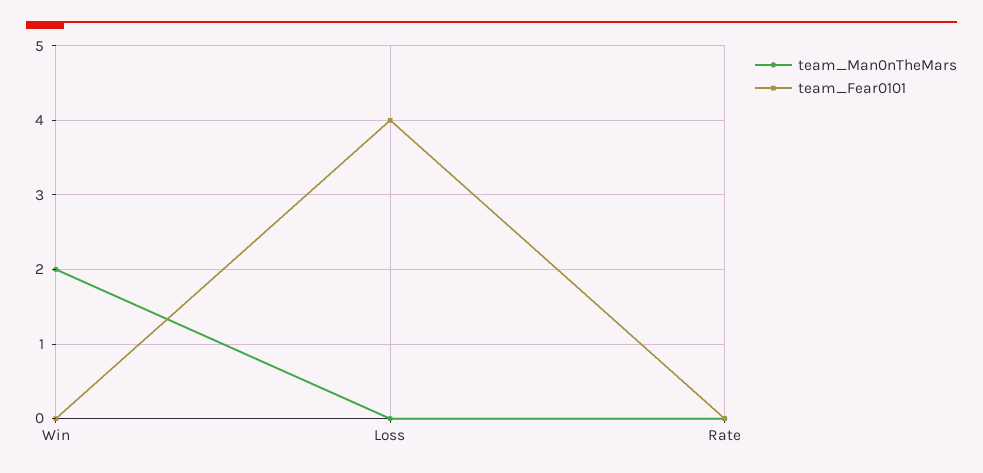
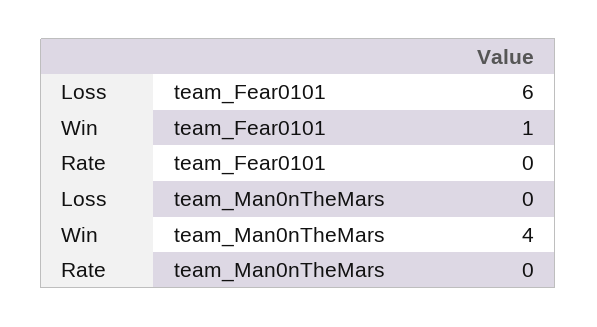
  {
    "team_Man0nTheMars": {
-     "Win": 2,
+     "Win": 4,
      "Loss": 0,
      "Rate": 0
    },
    "team_Fear0101": {
-     "Win": 0,
+     "Win": 1,
-     "Loss": 4,
+     "Loss": 6,
      "Rate": 0
    }
  }

